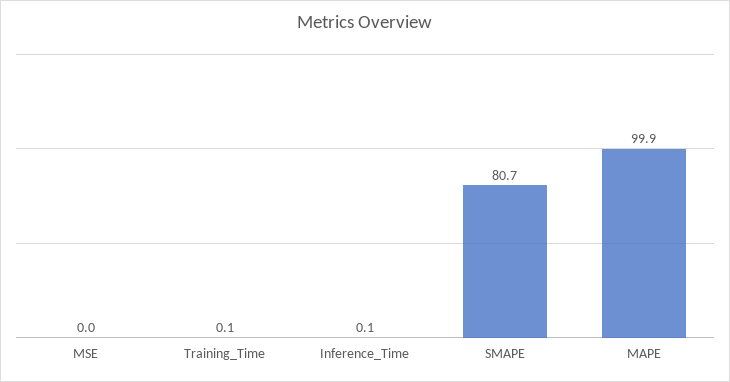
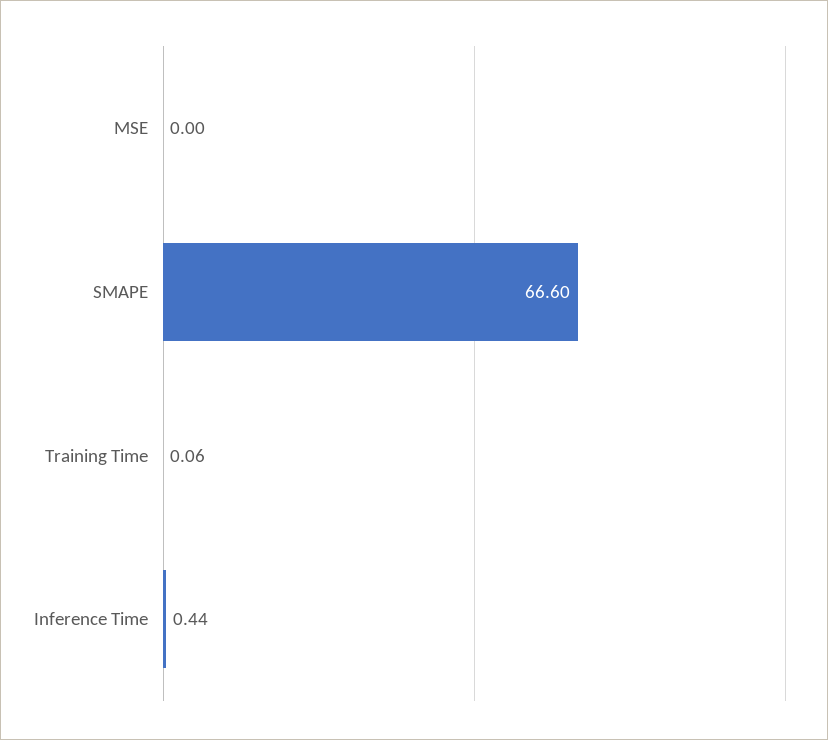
  {
    "MSE": 0,
    "Training_Time": 0.06,
-   "Inference_Time": 0.1,
+   "Inference_Time": 0.44,
-   "SMAPE": 80.7,
+   "SMAPE": 66.6
-   "MAPE": 99.9
  }

